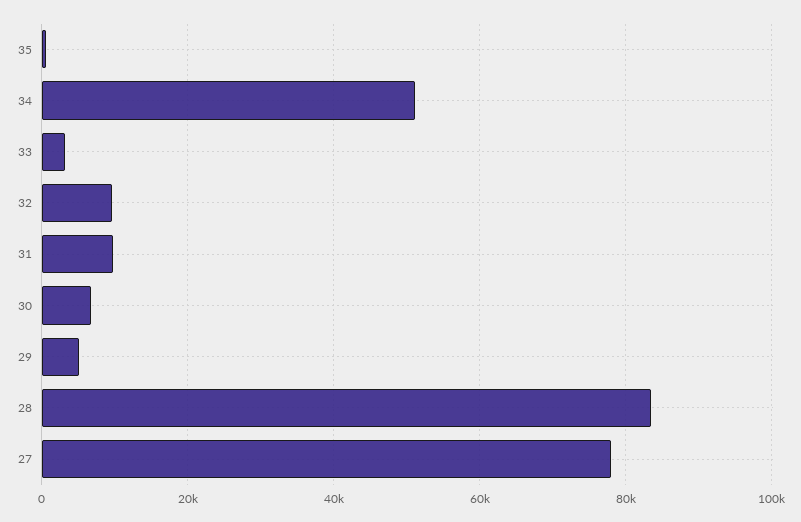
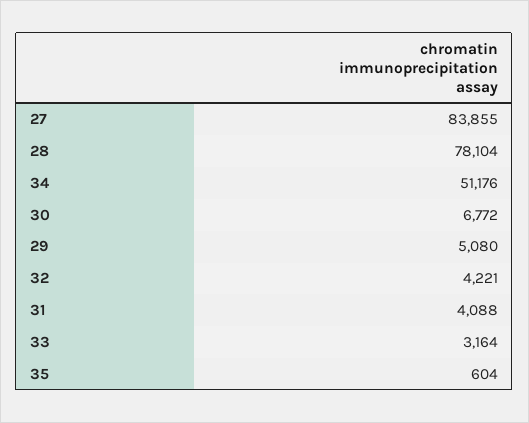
  {
    "35": 604,
    "34": 51176,
    "33": 3164,
-   "32": 10000,
+   "32": 4221,
-   "31": 10000,
+   "31": 4088,
    "30": 6772,
    "29": 5080,
-   "28": 84000,
+   "28": 78104,
-   "27": 78000
+   "27": 83855
  }

